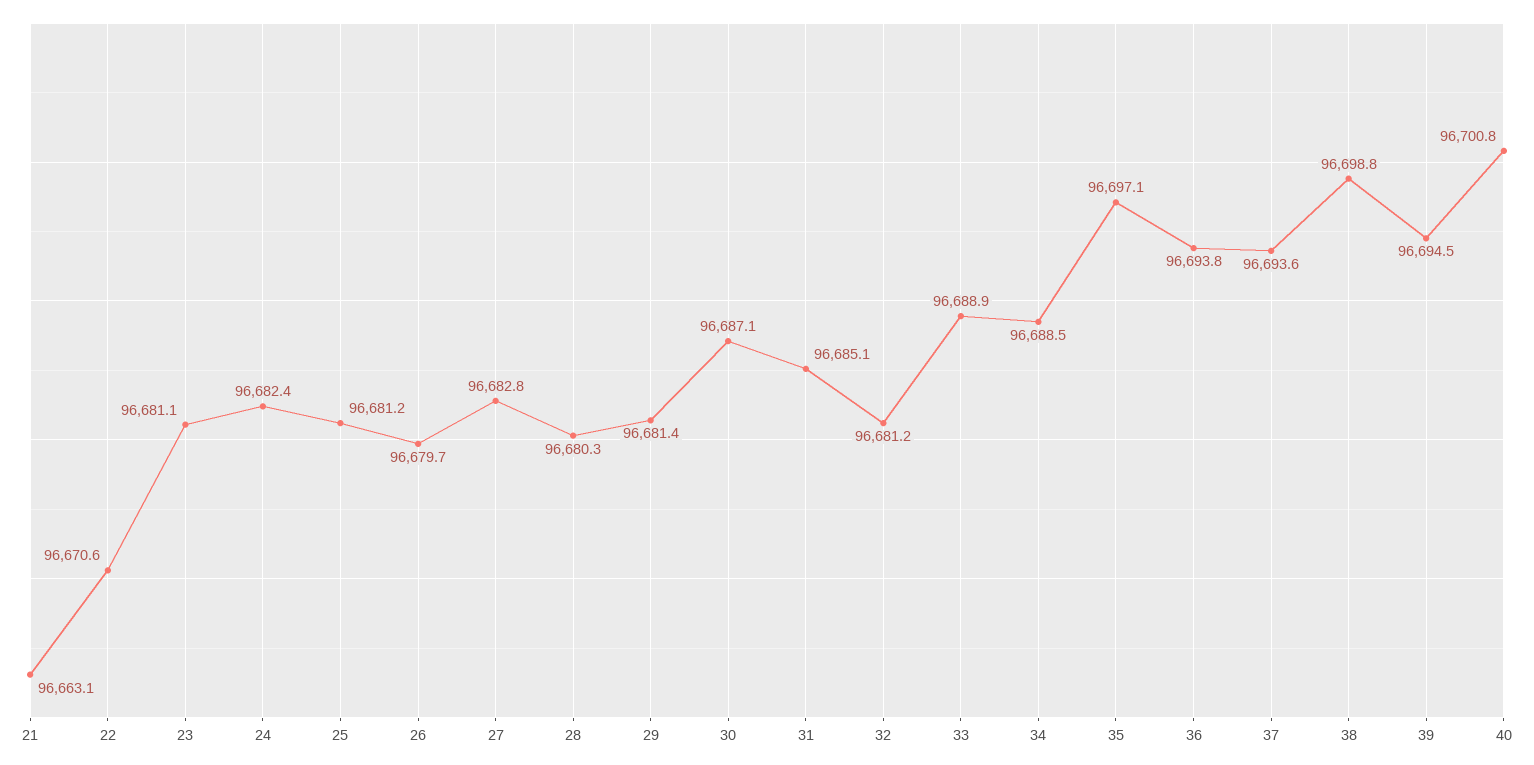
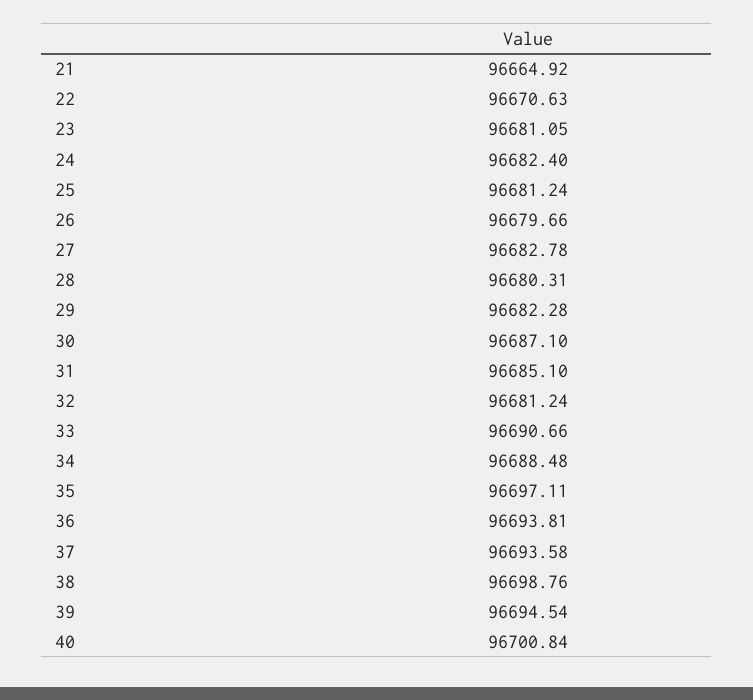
  {
-   "21": 96663.1,
+   "21": 96664.92,
    "22": 96670.63,
    "23": 96681.05,
    "24": 96682.4,
    "25": 96681.24,
    "26": 96679.66,
    "27": 96682.78,
    "28": 96680.31,
-   "29": 96681.4,
+   "29": 96682.28,
    "30": 96687.1,
    "31": 96685.1,
    "32": 96681.24,
-   "33": 96688.9,
+   "33": 96690.66,
    "34": 96688.48,
    "35": 96697.11,
    "36": 96693.81,
    "37": 96693.58,
    "38": 96698.76,
    "39": 96694.54,
    "40": 96700.84
  }

